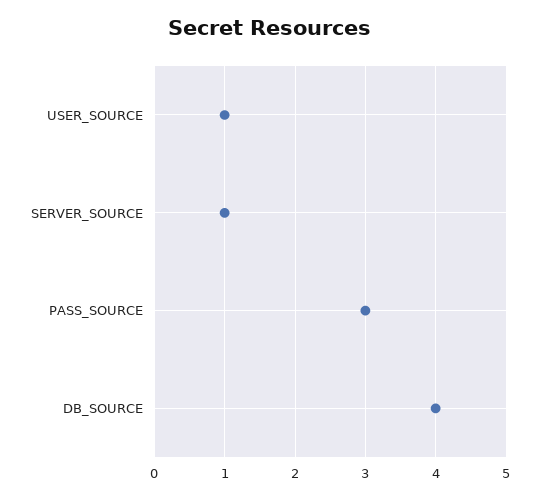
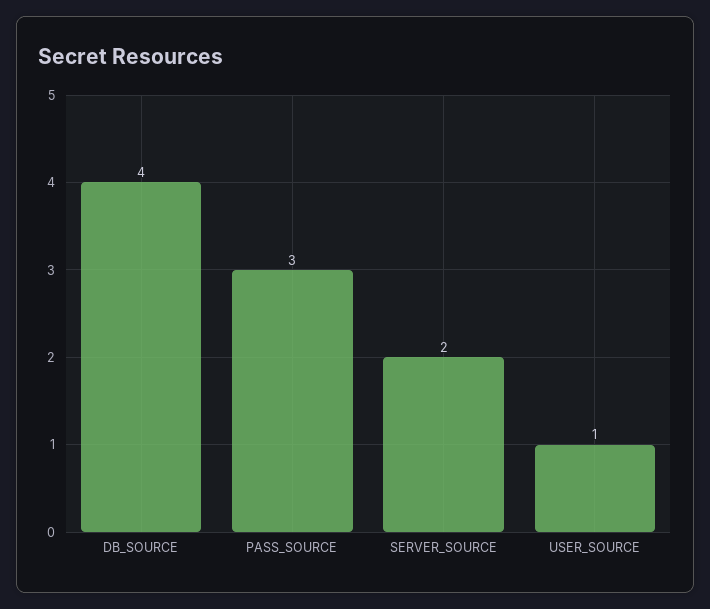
  {
    "USER_SOURCE": 1,
-   "SERVER_SOURCE": 1,
+   "SERVER_SOURCE": 2,
    "PASS_SOURCE": 3,
    "DB_SOURCE": 4
  }

